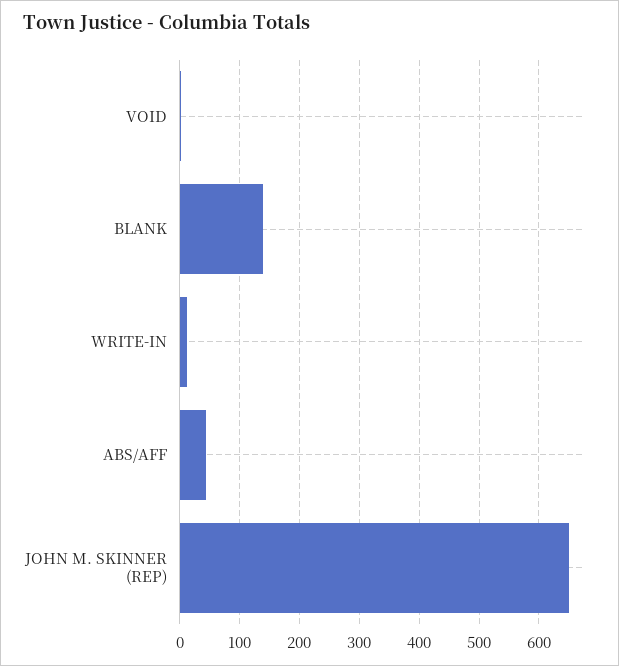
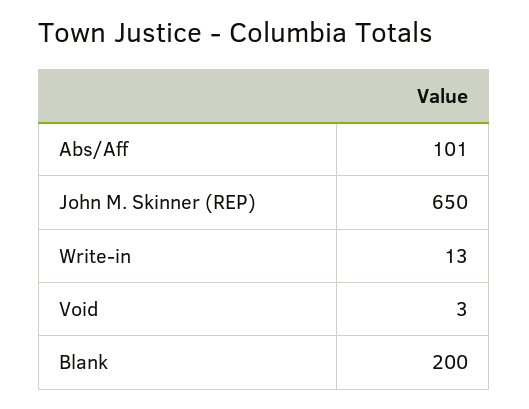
  {
    "VOID": 3,
-   "BLANK": 140,
+   "BLANK": 200,
    "WRITE-IN": 13,
-   "ABS/AFF": 40,
+   "ABS/AFF": 101,
    "JOHN M. SKINNER (REP)": 650
  }

